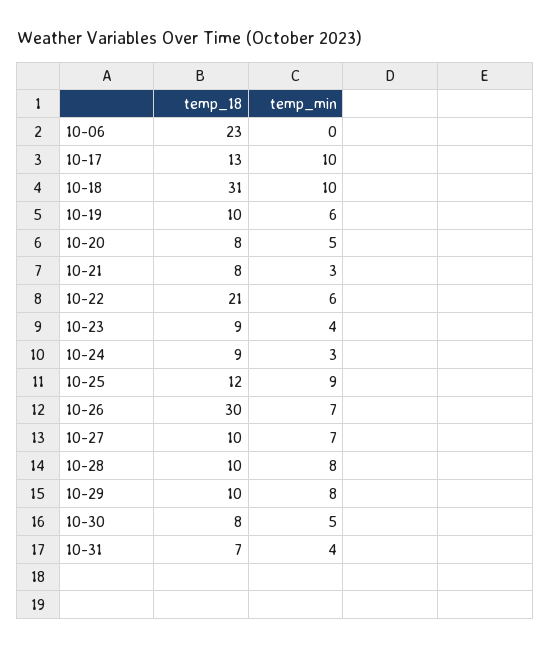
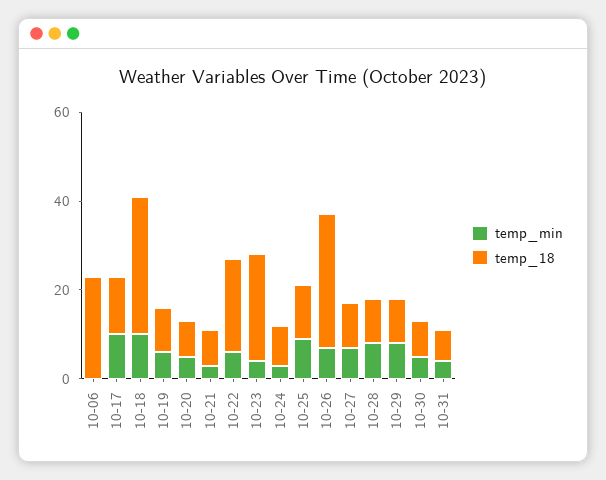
  {
    "temp_18": {
      "10-06": 23,
      "10-17": 13,
      "10-18": 31,
      "10-19": 10,
      "10-20": 8,
      "10-21": 8,
      "10-22": 21,
-     "10-23": 9,
+     "10-23": 25,
      "10-24": 9,
      "10-25": 12,
      "10-26": 30,
      "10-27": 10,
      "10-28": 10,
      "10-29": 10,
      "10-30": 8,
      "10-31": 7
    },
    "temp_min": {
      "10-06": 0,
      "10-17": 10,
      "10-18": 10,
      "10-19": 6,
      "10-20": 5,
      "10-21": 3,
      "10-22": 6,
      "10-23": 4,
      "10-24": 3,
      "10-25": 9,
      "10-26": 7,
      "10-27": 7,
      "10-28": 8,
      "10-29": 8,
      "10-30": 5,
      "10-31": 4
    }
  }

